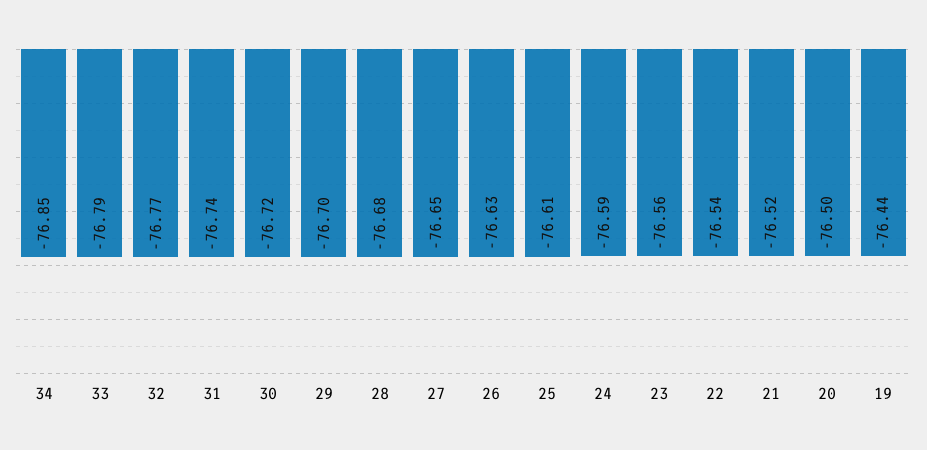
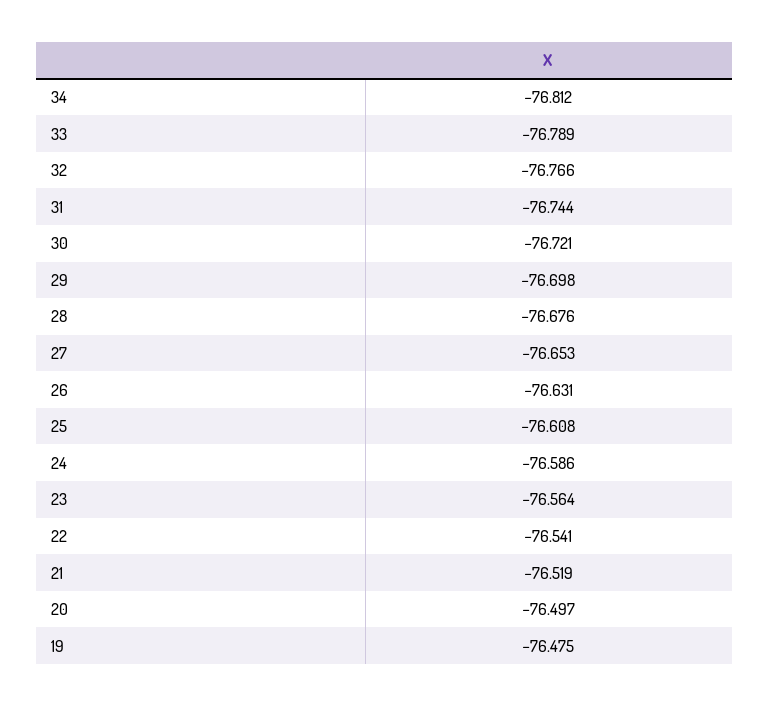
  {
-   "34": -76.85,
+   "34": -76.812,
    "33": -76.789,
    "32": -76.766,
    "31": -76.744,
    "30": -76.721,
    "29": -76.698,
    "28": -76.676,
    "27": -76.653,
    "26": -76.631,
    "25": -76.608,
    "24": -76.586,
    "23": -76.564,
    "22": -76.541,
    "21": -76.519,
    "20": -76.497,
-   "19": -76.44
+   "19": -76.475
  }

